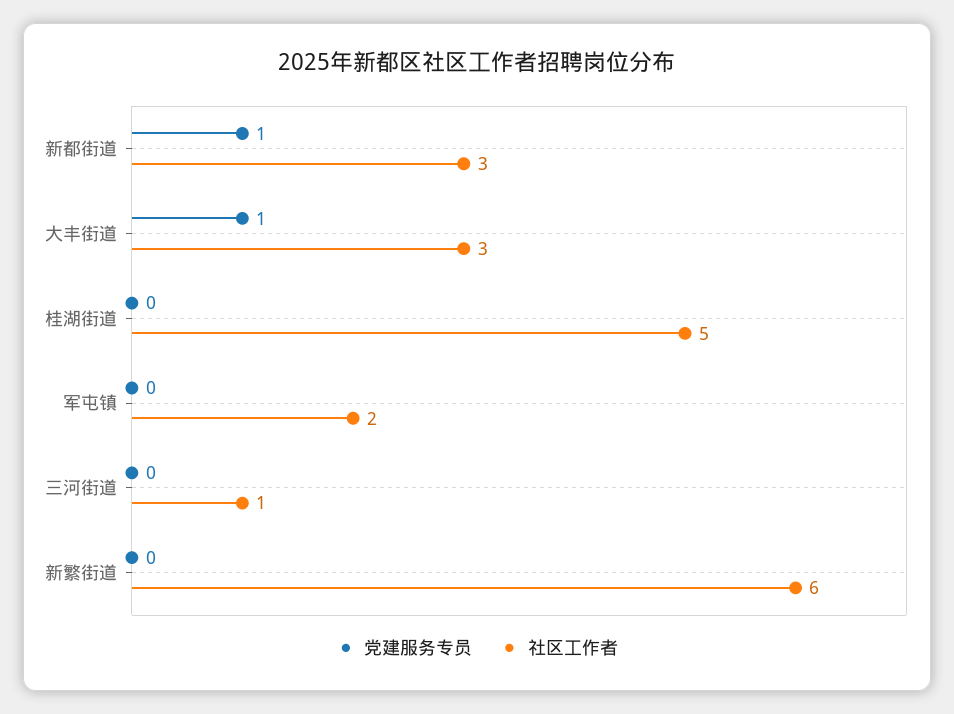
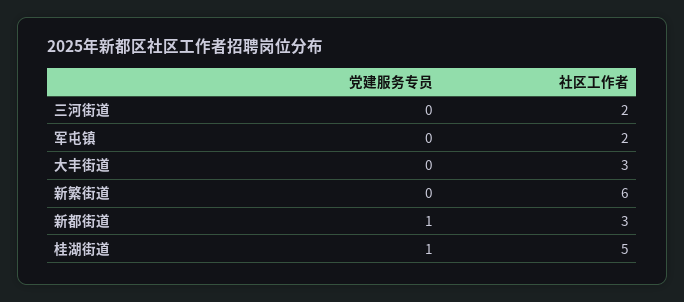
  {
    "党建服务专员": {
      "新都街道": 1,
-     "大丰街道": 1,
+     "大丰街道": 0,
-     "桂湖街道": 0,
+     "桂湖街道": 1,
      "军屯镇": 0,
      "三河街道": 0,
      "新繁街道": 0
    },
    "社区工作者": {
      "新都街道": 3,
      "大丰街道": 3,
      "桂湖街道": 5,
      "军屯镇": 2,
-     "三河街道": 1,
+     "三河街道": 2,
      "新繁街道": 6
    }
  }

